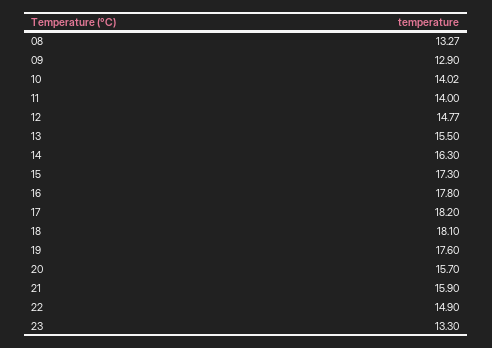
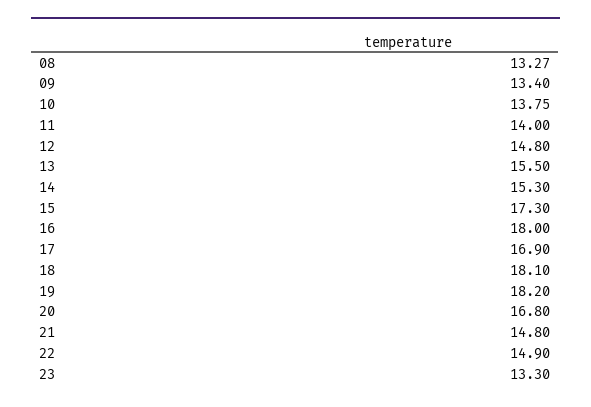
  {
    "08": 13.27,
-   "09": 12.9,
+   "09": 13.4,
-   "10": 14.02,
+   "10": 13.75,
    "11": 14,
-   "12": 14.77,
+   "12": 14.8,
    "13": 15.5,
-   "14": 16.3,
+   "14": 15.3,
    "15": 17.3,
-   "16": 17.8,
+   "16": 18,
-   "17": 18.2,
+   "17": 16.9,
    "18": 18.1,
-   "19": 17.6,
+   "19": 18.2,
-   "20": 15.7,
+   "20": 16.8,
-   "21": 15.9,
+   "21": 14.8,
    "22": 14.9,
    "23": 13.3
  }

